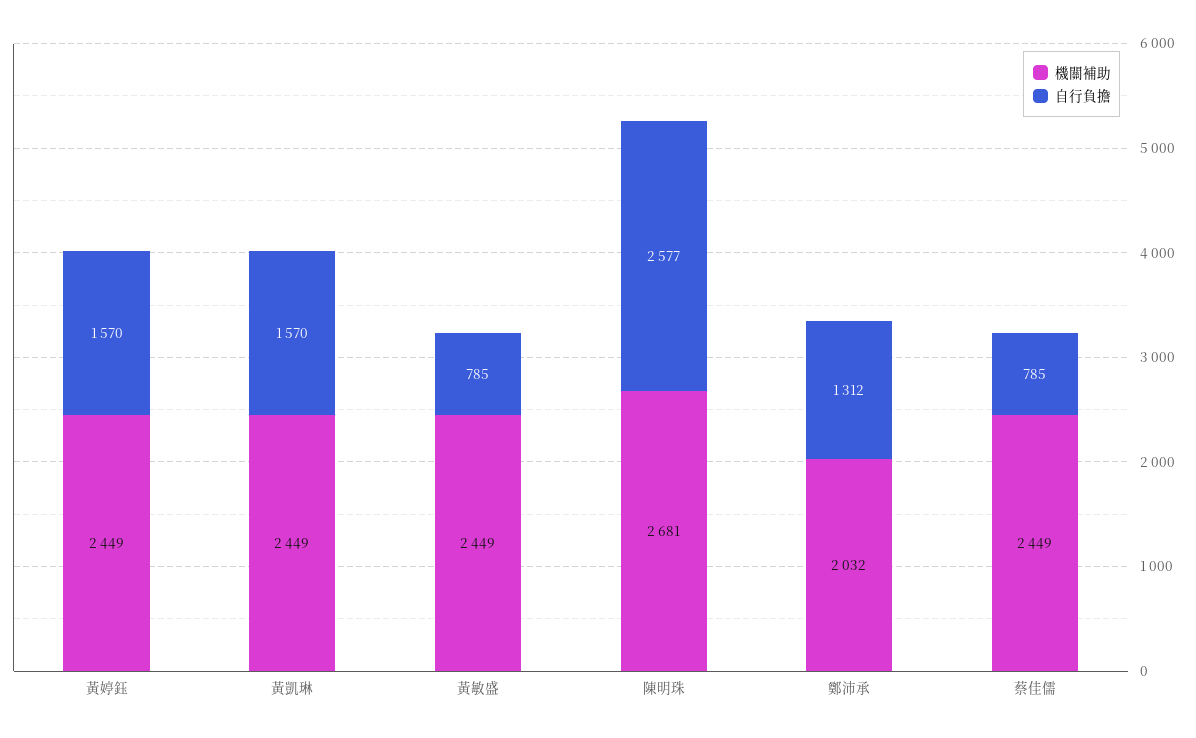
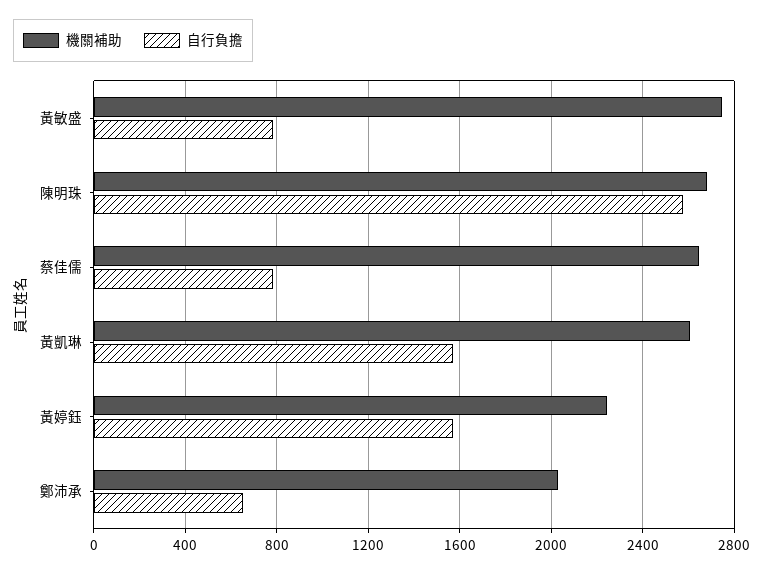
  {
    "機關補助": {
-     "黃婷鈺": 2449,
+     "黃婷鈺": 2250,
-     "黃凱琳": 2449,
+     "黃凱琳": 2600,
-     "黃敏盛": 2449,
+     "黃敏盛": 2750,
      "陳明珠": 2681,
      "鄭沛承": 2032,
-     "蔡佳儒": 2449
+     "蔡佳儒": 2650
    },
    "自行負擔": {
      "黃婷鈺": 1570,
      "黃凱琳": 1570,
      "黃敏盛": 785,
      "陳明珠": 2577,
-     "鄭沛承": 1312,
+     "鄭沛承": 650,
      "蔡佳儒": 785
    }
  }

